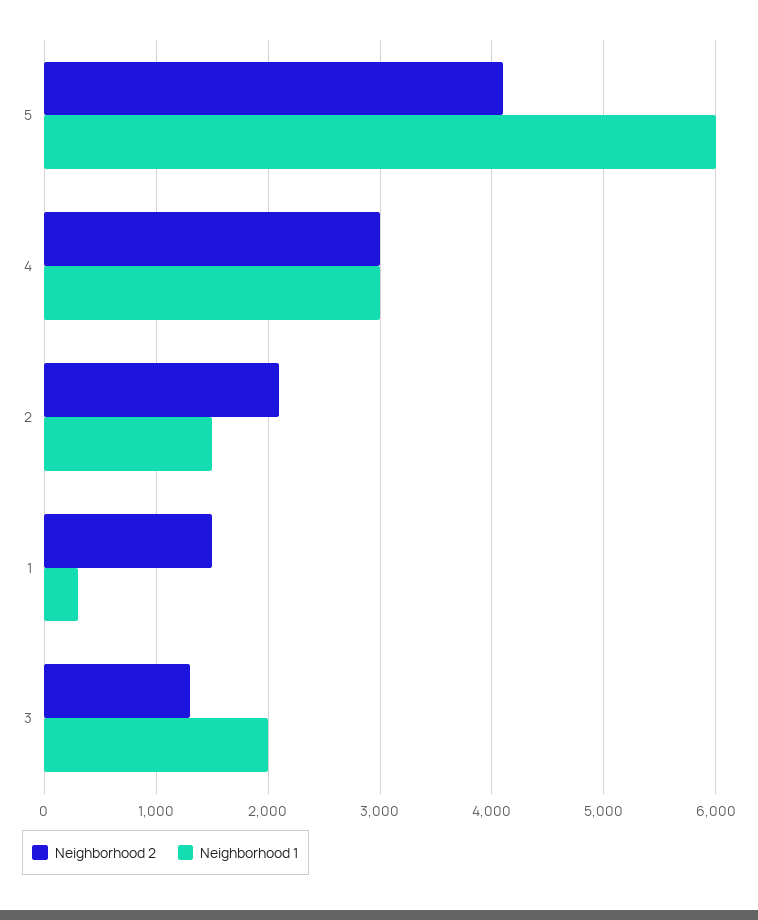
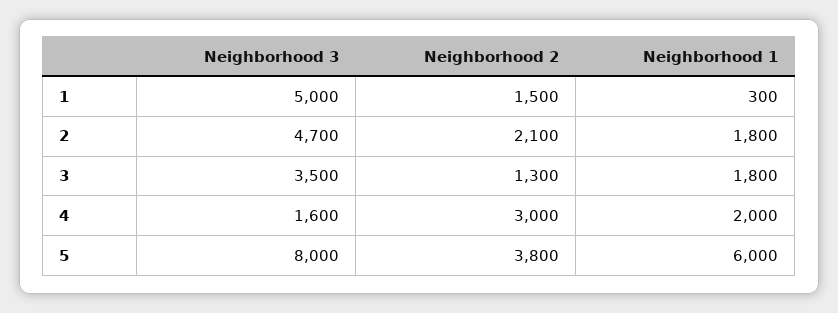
  {
    "Neighborhood 2": {
-     "5": 4100,
+     "5": 3800,
      "4": 3000,
      "2": 2100,
      "1": 1500,
      "3": 1300
    },
    "Neighborhood 1": {
      "5": 6000,
-     "4": 3000,
+     "4": 2000,
-     "2": 1500,
+     "2": 1800,
      "1": 300,
-     "3": 2000
+     "3": 1800
-   }
+   },
+   "Neighborhood 3": {
+     "1": 5000,
+     "2": 4700,
+     "3": 3500,
+     "4": 1600,
+     "5": 8000
+   }
  }

